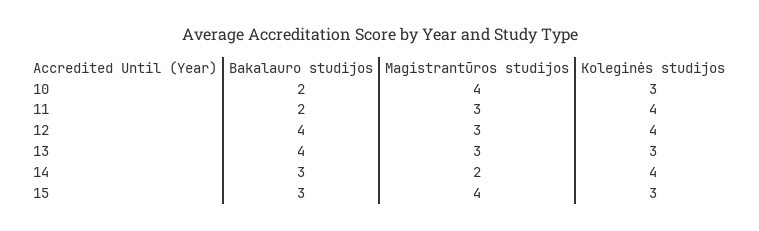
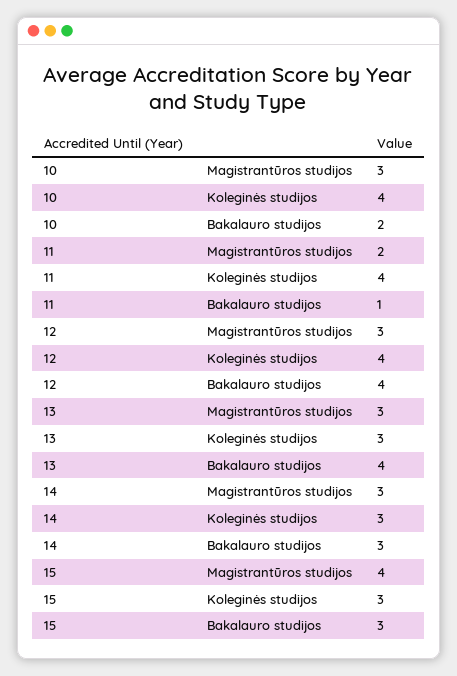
  {
    "Bakalauro studijos": {
      "10": 2,
-     "11": 2,
+     "11": 1,
      "12": 4,
      "13": 4,
      "14": 3,
      "15": 3
    },
    "Magistrantūros studijos": {
-     "10": 4,
+     "10": 3,
-     "11": 3,
+     "11": 2,
      "12": 3,
      "13": 3,
-     "14": 2,
+     "14": 3,
      "15": 4
    },
    "Koleginės studijos": {
-     "10": 3,
+     "10": 4,
      "11": 4,
      "12": 4,
      "13": 3,
-     "14": 4,
+     "14": 3,
      "15": 3
    }
  }

